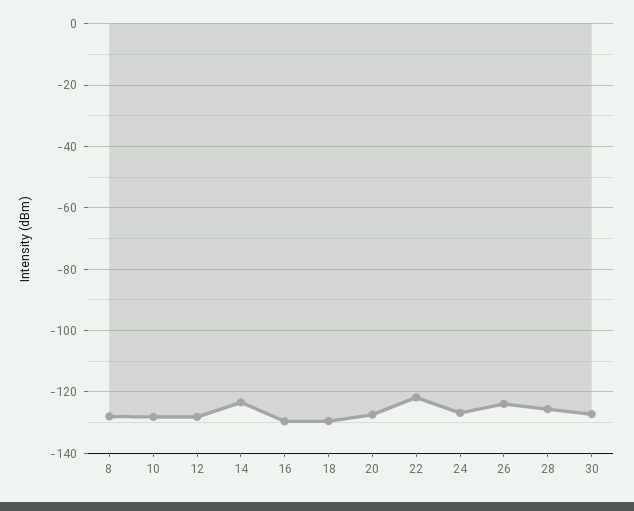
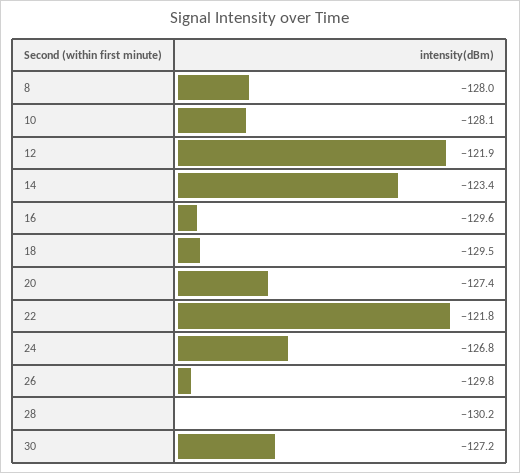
  {
    "8": -128,
    "10": -128.1,
-   "12": -128,
+   "12": -121.9,
    "14": -123.4,
    "16": -129.6,
    "18": -129.5,
    "20": -127.4,
    "22": -121.8,
    "24": -126.8,
-   "26": -124,
+   "26": -129.8,
-   "28": -126,
+   "28": -130.2,
    "30": -127.2
  }

